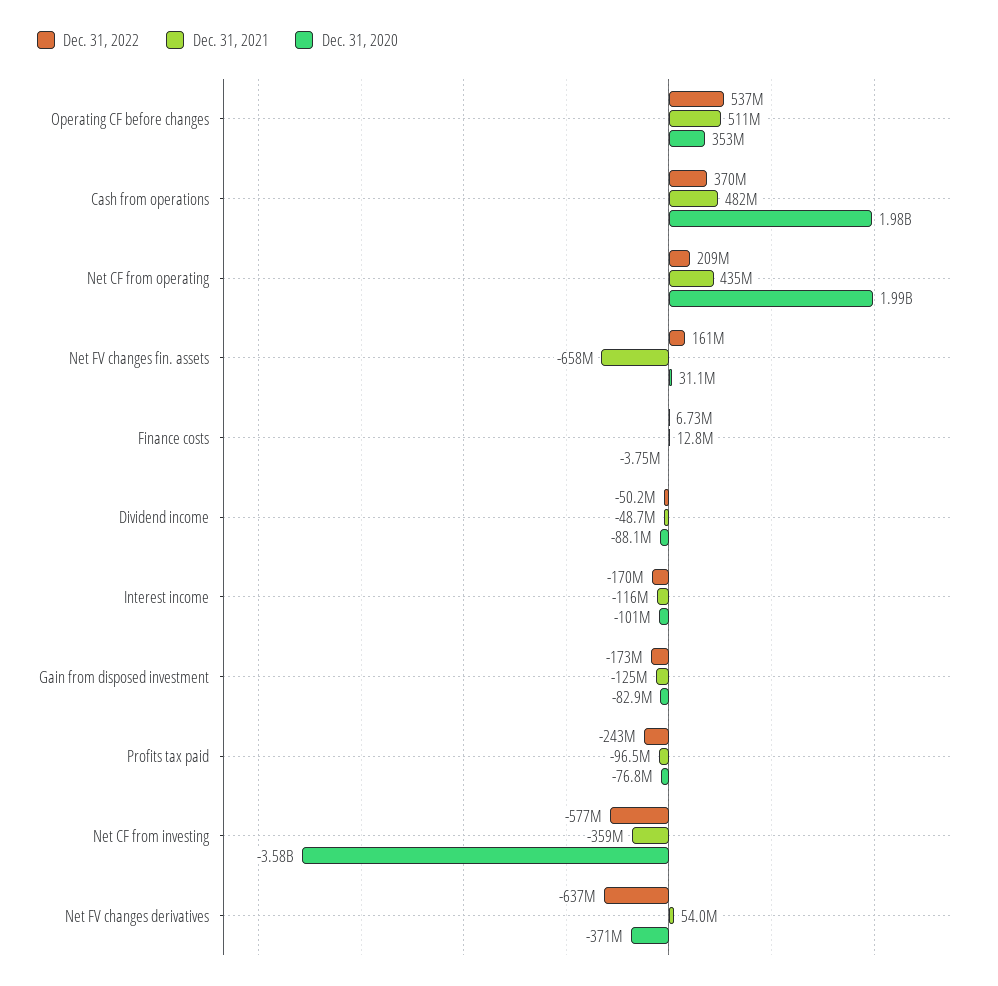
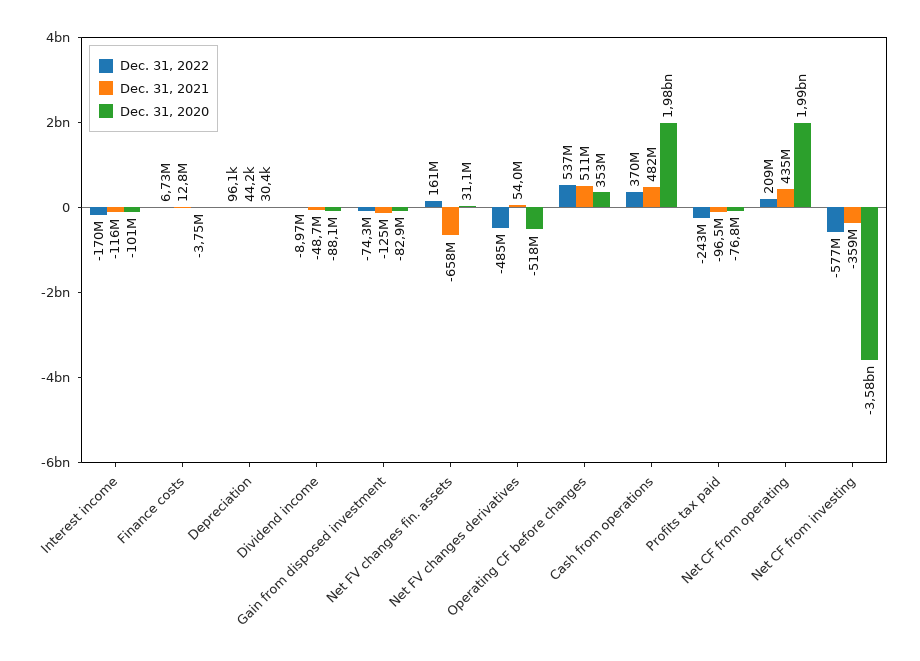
  {
    "Dec. 31, 2022": {
      "Operating CF before changes": 537000000,
      "Cash from operations": 370000000,
      "Net CF from operating": 209000000,
      "Net FV changes fin. assets": 161000000,
      "Finance costs": 6730000,
-     "Dividend income": -50200000,
+     "Dividend income": -8970000,
      "Interest income": -170000000,
-     "Gain from disposed investment": -173000000,
+     "Gain from disposed investment": -74300000,
      "Profits tax paid": -243000000,
      "Net CF from investing": -577000000,
-     "Net FV changes derivatives": -637000000
+     "Net FV changes derivatives": -485000000,
+     "Depreciation": 96100
    },
    "Dec. 31, 2021": {
      "Operating CF before changes": 511000000,
      "Cash from operations": 482000000,
      "Net CF from operating": 435000000,
      "Net FV changes fin. assets": -658000000,
      "Finance costs": 12800000,
      "Dividend income": -48700000,
      "Interest income": -116000000,
      "Gain from disposed investment": -125000000,
      "Profits tax paid": -96500000,
      "Net CF from investing": -359000000,
-     "Net FV changes derivatives": 54000000
+     "Net FV changes derivatives": 54000000,
+     "Depreciation": 44200
    },
    "Dec. 31, 2020": {
      "Operating CF before changes": 353000000,
      "Cash from operations": 1980000000,
      "Net CF from operating": 1990000000,
      "Net FV changes fin. assets": 31100000,
      "Finance costs": -3750000,
      "Dividend income": -88100000,
      "Interest income": -101000000,
      "Gain from disposed investment": -82900000,
      "Profits tax paid": -76800000,
      "Net CF from investing": -3580000000,
-     "Net FV changes derivatives": -371000000
+     "Net FV changes derivatives": -518000000,
+     "Depreciation": 30400
    }
  }

